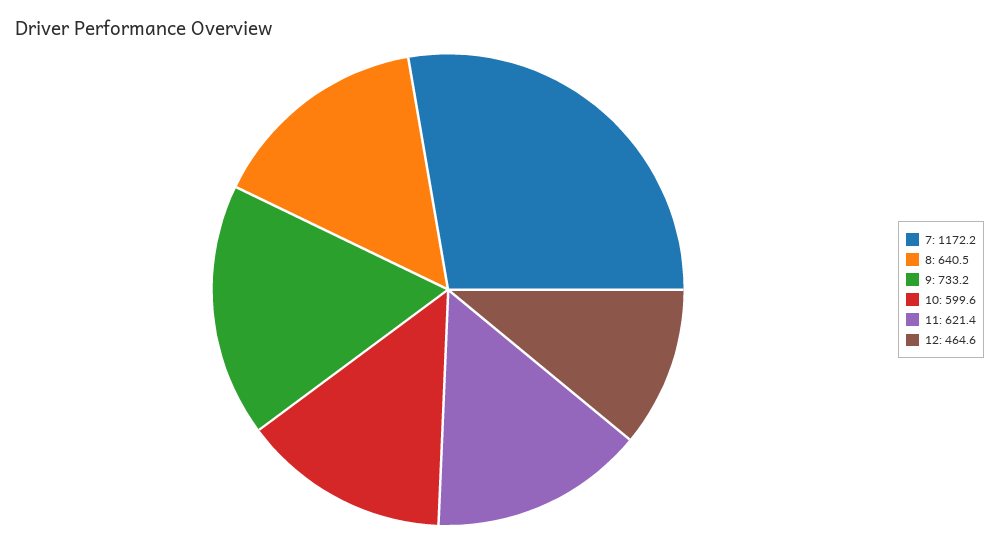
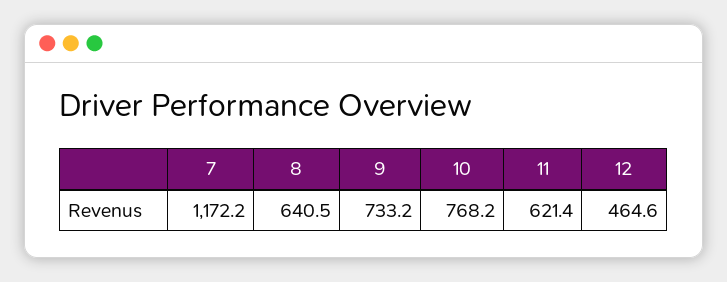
  {
    "7": 1172.2,
    "8": 640.5,
    "9": 733.2,
-   "10": 599.6,
+   "10": 768.2,
    "11": 621.4,
    "12": 464.6
  }

